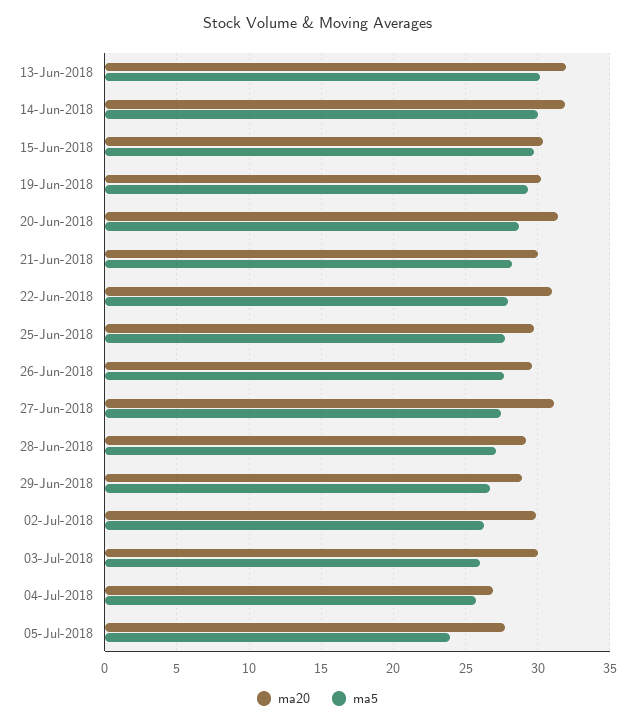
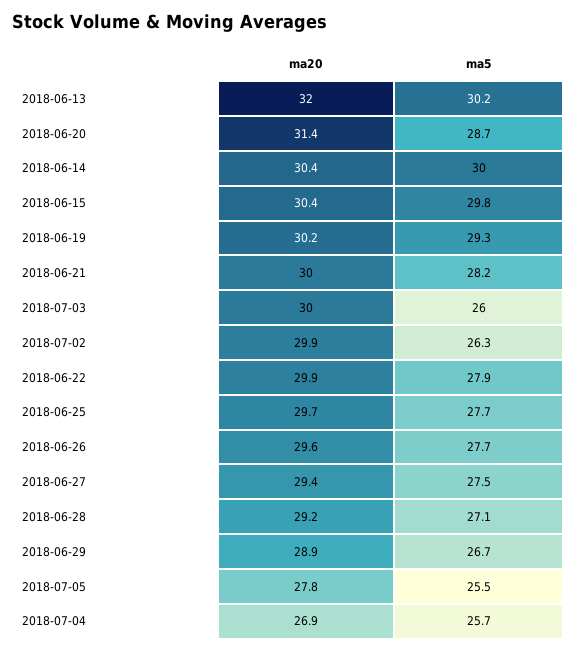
  {
    "ma20": {
      "13-Jun-2018": 32,
-     "14-Jun-2018": 32,
+     "14-Jun-2018": 30.4,
      "15-Jun-2018": 30.4,
      "19-Jun-2018": 30.2,
      "20-Jun-2018": 31.4,
      "21-Jun-2018": 30,
-     "22-Jun-2018": 31,
+     "22-Jun-2018": 29.9,
      "25-Jun-2018": 29.7,
      "26-Jun-2018": 29.6,
-     "27-Jun-2018": 31,
+     "27-Jun-2018": 29.4,
      "28-Jun-2018": 29.2,
      "29-Jun-2018": 28.9,
      "02-Jul-2018": 29.9,
      "03-Jul-2018": 30,
      "04-Jul-2018": 26.9,
      "05-Jul-2018": 27.8
    },
    "ma5": {
      "13-Jun-2018": 30.2,
      "14-Jun-2018": 30,
      "15-Jun-2018": 29.8,
      "19-Jun-2018": 29.3,
      "20-Jun-2018": 28.7,
      "21-Jun-2018": 28.2,
      "22-Jun-2018": 27.9,
      "25-Jun-2018": 27.7,
      "26-Jun-2018": 27.7,
      "27-Jun-2018": 27.5,
      "28-Jun-2018": 27.1,
      "29-Jun-2018": 26.7,
      "02-Jul-2018": 26.3,
      "03-Jul-2018": 26,
      "04-Jul-2018": 25.7,
-     "05-Jul-2018": 24
+     "05-Jul-2018": 25.5
    }
  }

